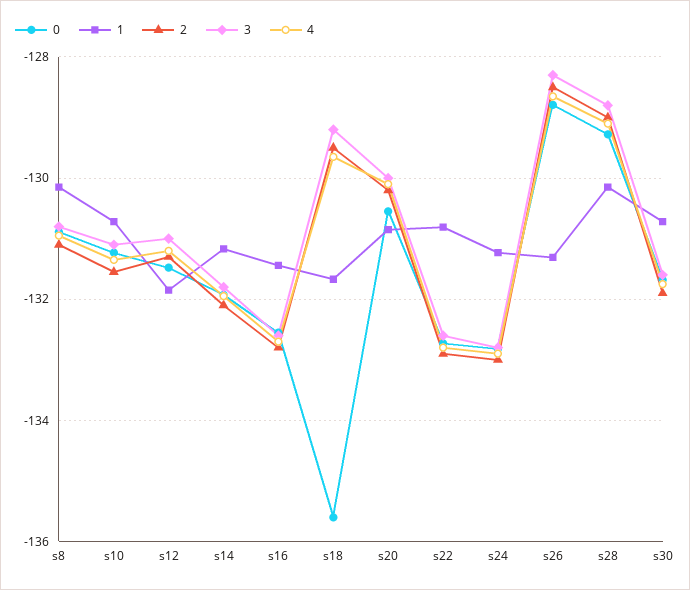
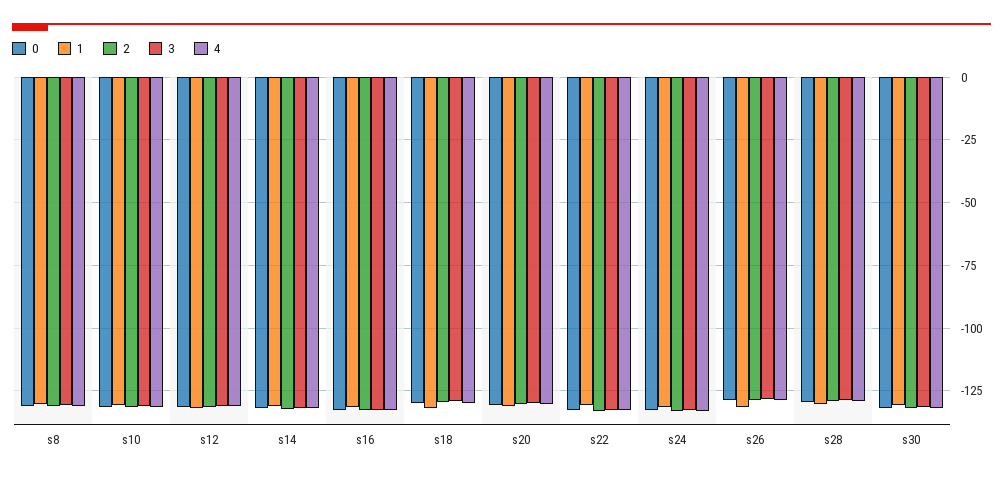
  {
    "0": {
      "s8": -130.8,
      "s10": -131.2,
      "s12": -131.4,
      "s14": -132,
      "s16": -132.6,
-     "s18": -135.6,
+     "s18": -130,
      "s20": -130.6,
      "s22": -132.8,
      "s24": -132.8,
      "s26": -128.8,
      "s28": -129.2,
      "s30": -131.6
    },
    "1": {
      "s8": -130.2,
      "s10": -130.8,
      "s12": -131.8,
      "s14": -131.2,
      "s16": -131.4,
      "s18": -131.6,
      "s20": -130.8,
      "s22": -130.8,
      "s24": -131.2,
      "s26": -131.4,
      "s28": -130.2,
      "s30": -130.8
    },
    "2": {
      "s8": -131.2,
      "s10": -131.6,
      "s12": -131.4,
      "s14": -132.2,
      "s16": -132.8,
      "s18": -129.6,
      "s20": -130.2,
      "s22": -133,
      "s24": -133,
      "s26": -128.6,
      "s28": -129,
      "s30": -132
    },
    "3": {
      "s8": -130.8,
      "s10": -131.2,
      "s12": -131,
      "s14": -131.8,
      "s16": -132.6,
      "s18": -129.2,
      "s20": -130,
      "s22": -132.6,
      "s24": -132.8,
      "s26": -128.4,
      "s28": -128.8,
      "s30": -131.6
    },
    "4": {
      "s8": -131,
      "s10": -131.4,
      "s12": -131.2,
      "s14": -132,
      "s16": -132.8,
      "s18": -129.6,
      "s20": -130.2,
      "s22": -132.8,
      "s24": -133,
      "s26": -128.6,
      "s28": -129.2,
      "s30": -131.8
    }
  }

